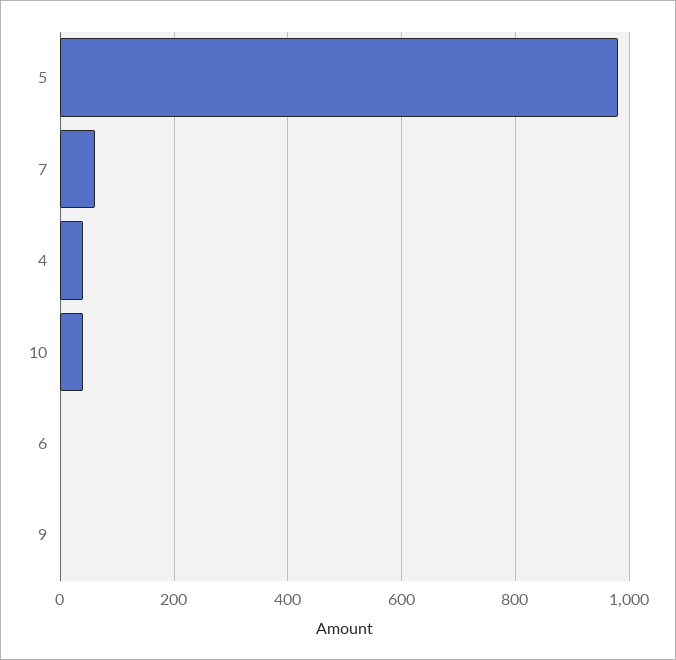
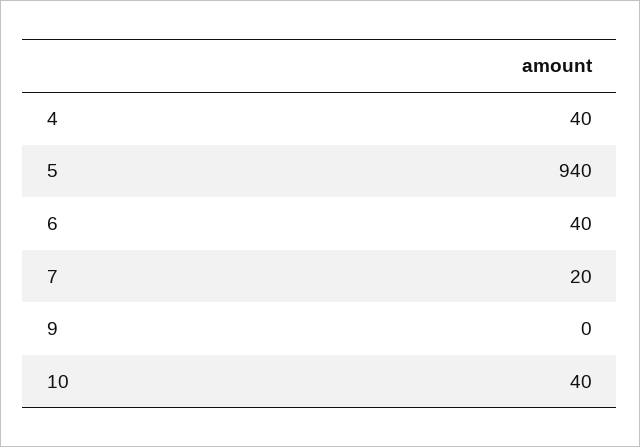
  {
-   "5": 980,
+   "5": 940,
-   "7": 60,
+   "7": 20,
    "4": 40,
    "10": 40,
-   "6": 0,
+   "6": 40,
    "9": 0
  }

